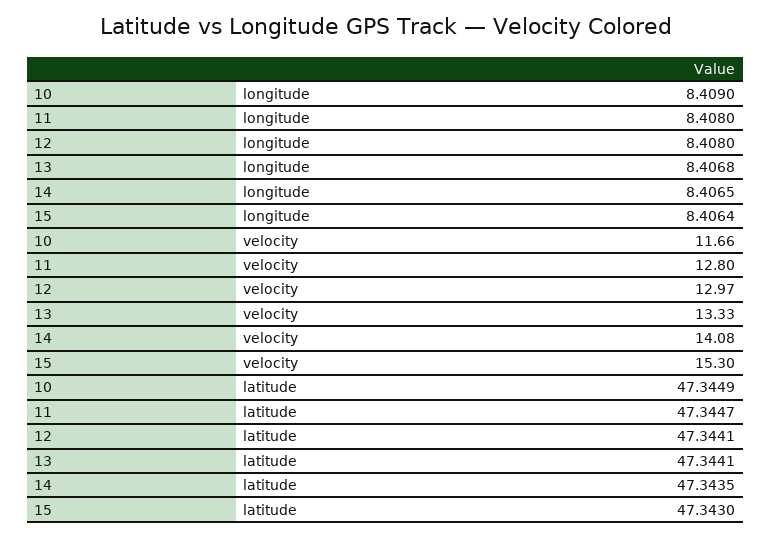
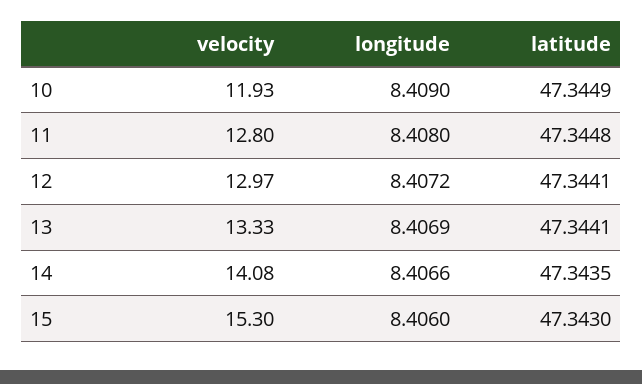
  {
    "10": {
      "longitude": 8.409,
-     "velocity": 11.66,
+     "velocity": 11.93,
      "latitude": 47.3449
    },
    "11": {
      "longitude": 8.408,
      "velocity": 12.8,
-     "latitude": 47.3447
+     "latitude": 47.3448
    },
    "12": {
-     "longitude": 8.408,
+     "longitude": 8.4072,
      "velocity": 12.97,
      "latitude": 47.3441
    },
    "13": {
-     "longitude": 8.4068,
+     "longitude": 8.4069,
      "velocity": 13.33,
      "latitude": 47.3441
    },
    "14": {
-     "longitude": 8.4065,
+     "longitude": 8.4066,
      "velocity": 14.08,
      "latitude": 47.3435
    },
    "15": {
-     "longitude": 8.4064,
+     "longitude": 8.406,
      "velocity": 15.3,
      "latitude": 47.343
    }
  }

